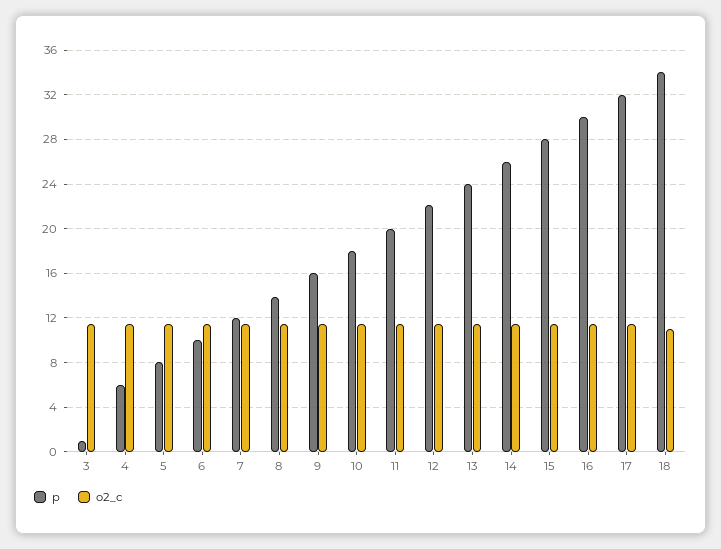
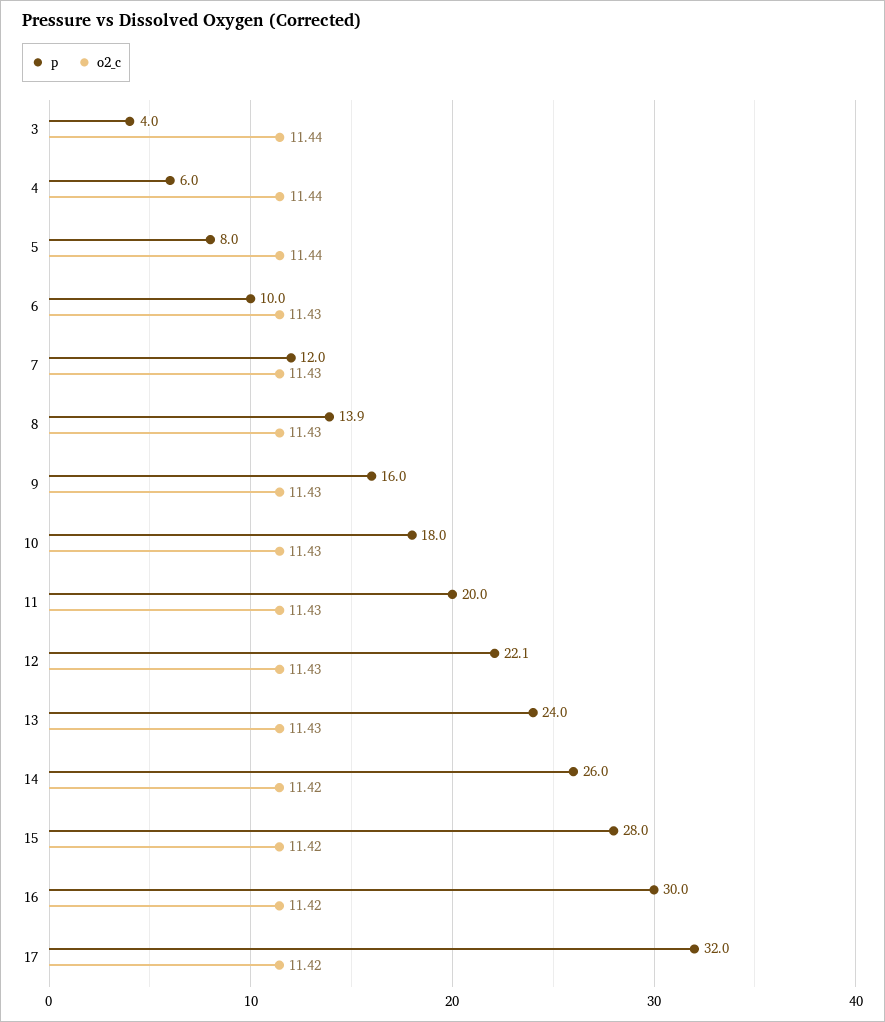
  {
    "p": {
-     "3": 1,
+     "3": 4,
      "4": 6,
      "5": 8,
      "6": 10,
      "7": 12,
      "8": 13.9,
      "9": 16,
      "10": 18,
      "11": 20,
      "12": 22.1,
      "13": 24,
      "14": 26,
      "15": 28,
      "16": 30,
-     "17": 32,
+     "17": 32
-     "18": 34
    },
    "o2_c": {
      "3": 11.44,
      "4": 11.44,
      "5": 11.44,
      "6": 11.43,
      "7": 11.43,
      "8": 11.43,
      "9": 11.43,
      "10": 11.43,
      "11": 11.43,
      "12": 11.43,
      "13": 11.43,
      "14": 11.42,
      "15": 11.42,
      "16": 11.42,
-     "17": 11.42,
+     "17": 11.42
-     "18": 11
    }
  }

